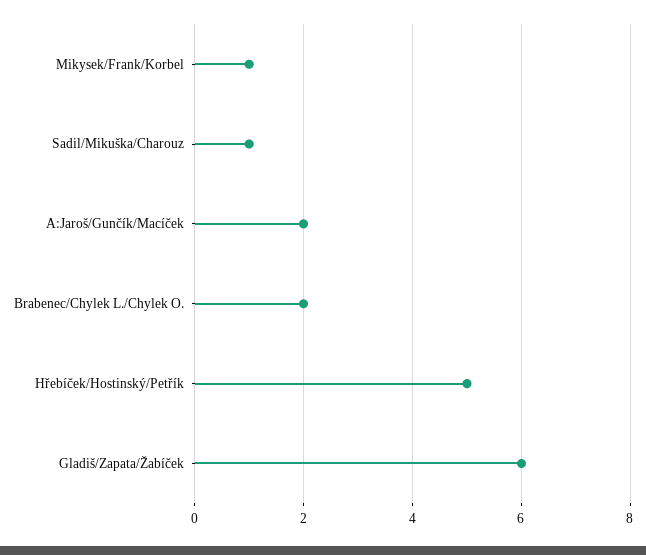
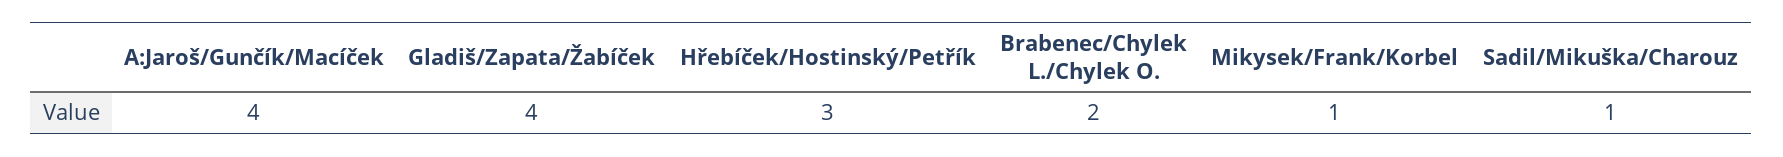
  {
    "Mikysek/Frank/Korbel": 1,
    "Sadil/Mikuška/Charouz": 1,
-   "A:Jaroš/Gunčík/Macíček": 2,
+   "A:Jaroš/Gunčík/Macíček": 4,
    "Brabenec/Chylek L./Chylek O.": 2,
-   "Hřebíček/Hostinský/Petřík": 5,
+   "Hřebíček/Hostinský/Petřík": 3,
-   "Gladiš/Zapata/Žabíček": 6
+   "Gladiš/Zapata/Žabíček": 4
  }

